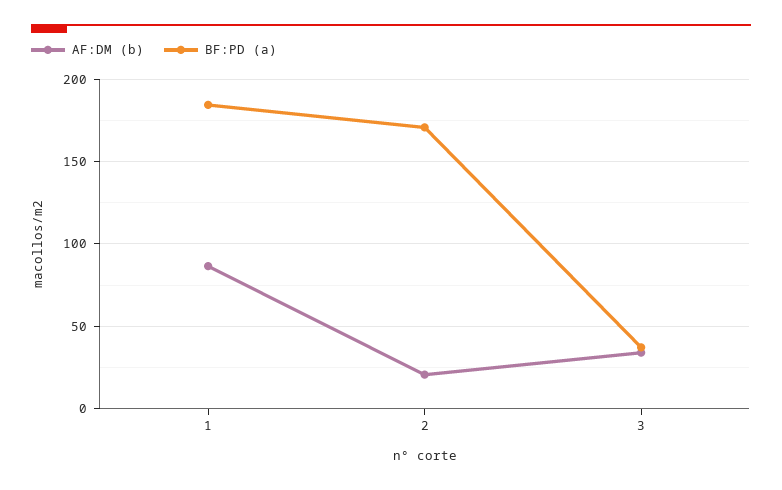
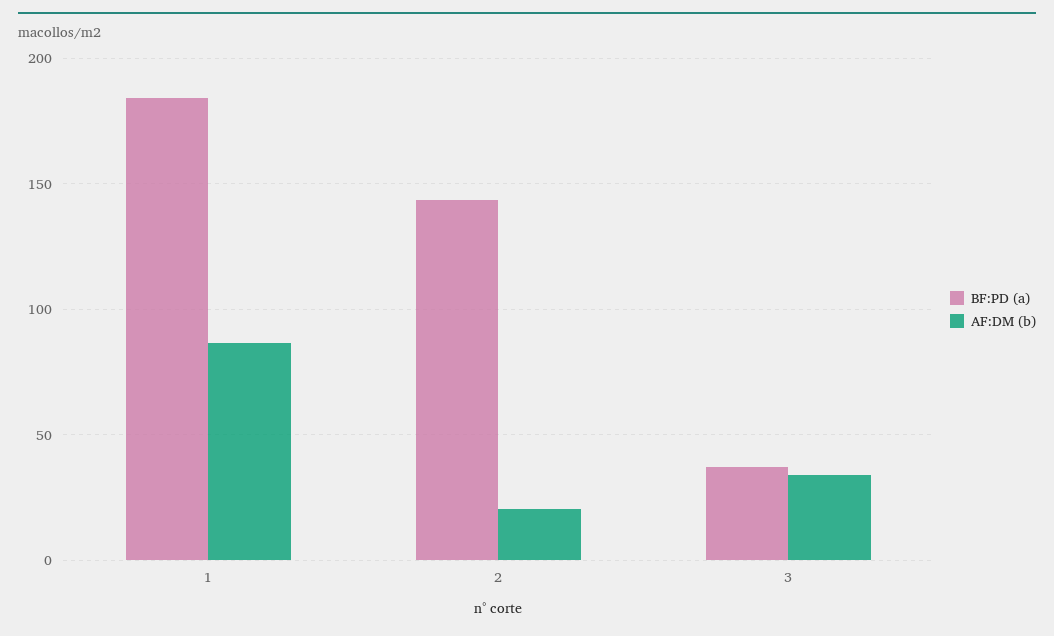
  {
    "AF:DM (b)": {
      "1": 85,
      "2": 20,
      "3": 35
    },
    "BF:PD (a)": {
      "1": 185,
-     "2": 170,
+     "2": 145,
      "3": 35
    }
  }

